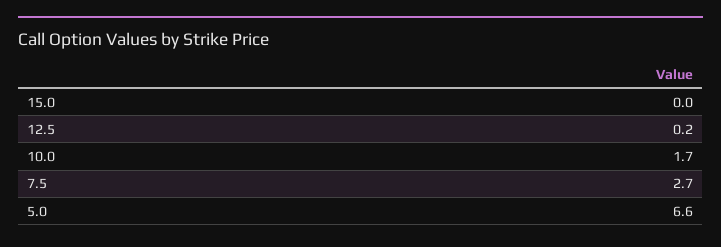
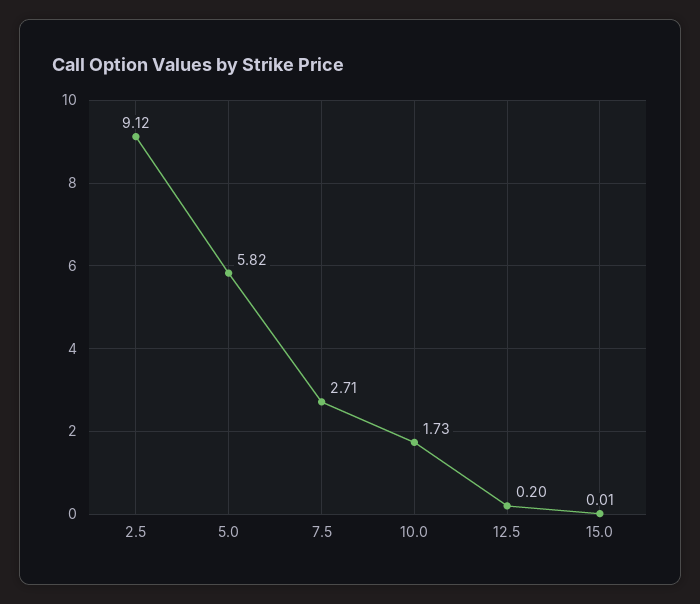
  {
    "15.0": 0.01,
    "12.5": 0.2,
    "10.0": 1.73,
    "7.5": 2.71,
-   "5.0": 6.6
+   "5.0": 5.82,
+   "2.5": 9.12
  }

